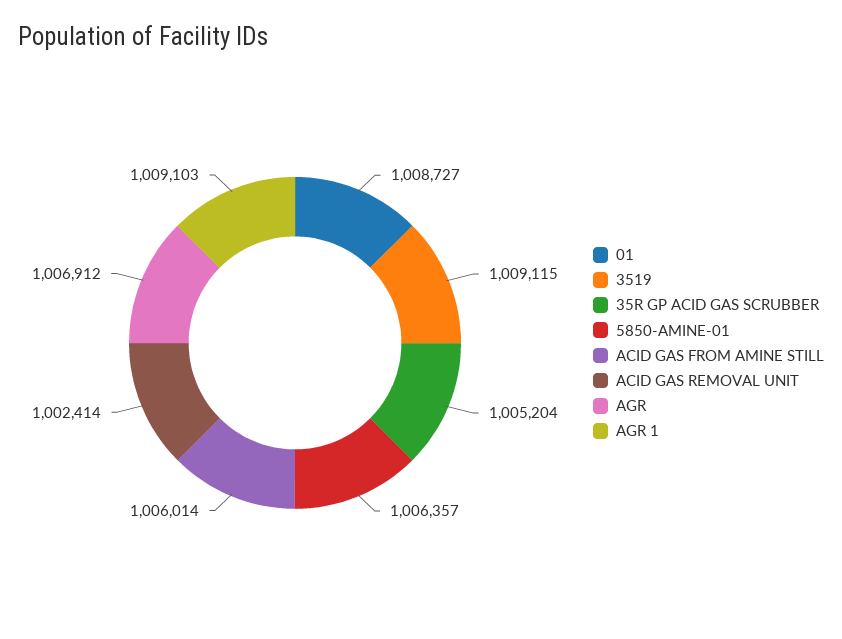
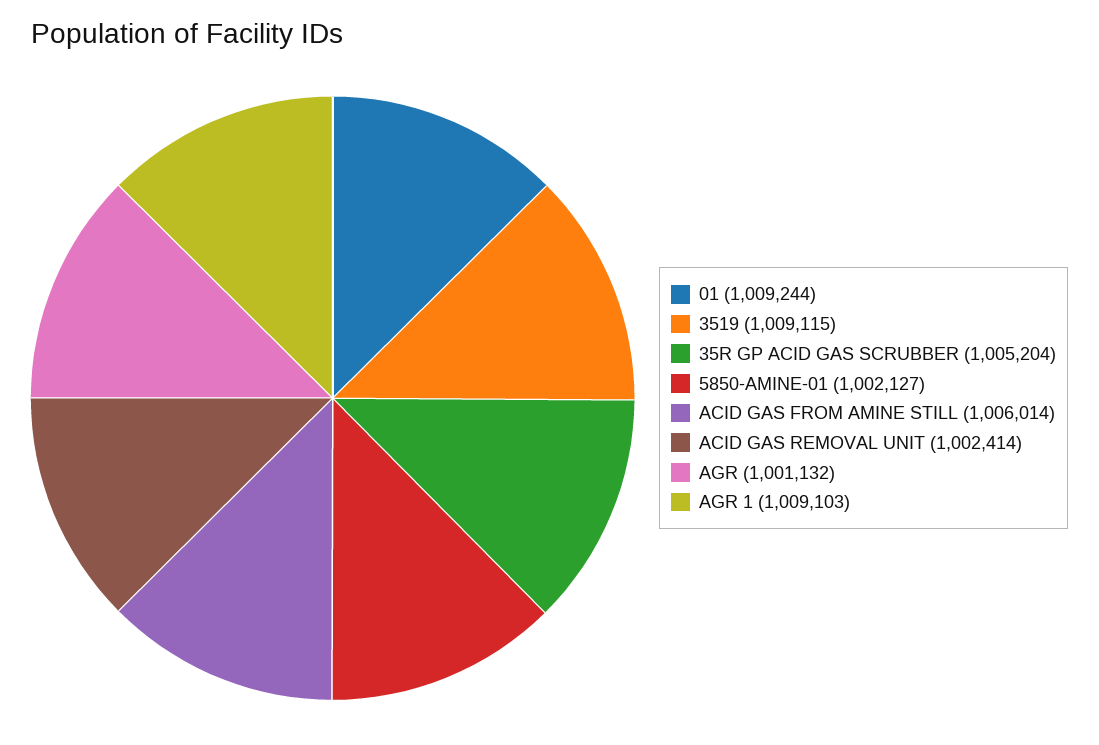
  {
-   "01": 1008727,
+   "01": 1009244,
    "3519": 1009115,
    "35R GP ACID GAS SCRUBBER": 1005204,
-   "5850-AMINE-01": 1006357,
+   "5850-AMINE-01": 1002127,
    "ACID GAS FROM AMINE STILL": 1006014,
    "ACID GAS REMOVAL UNIT": 1002414,
-   "AGR": 1006912,
+   "AGR": 1001132,
    "AGR 1": 1009103
  }

